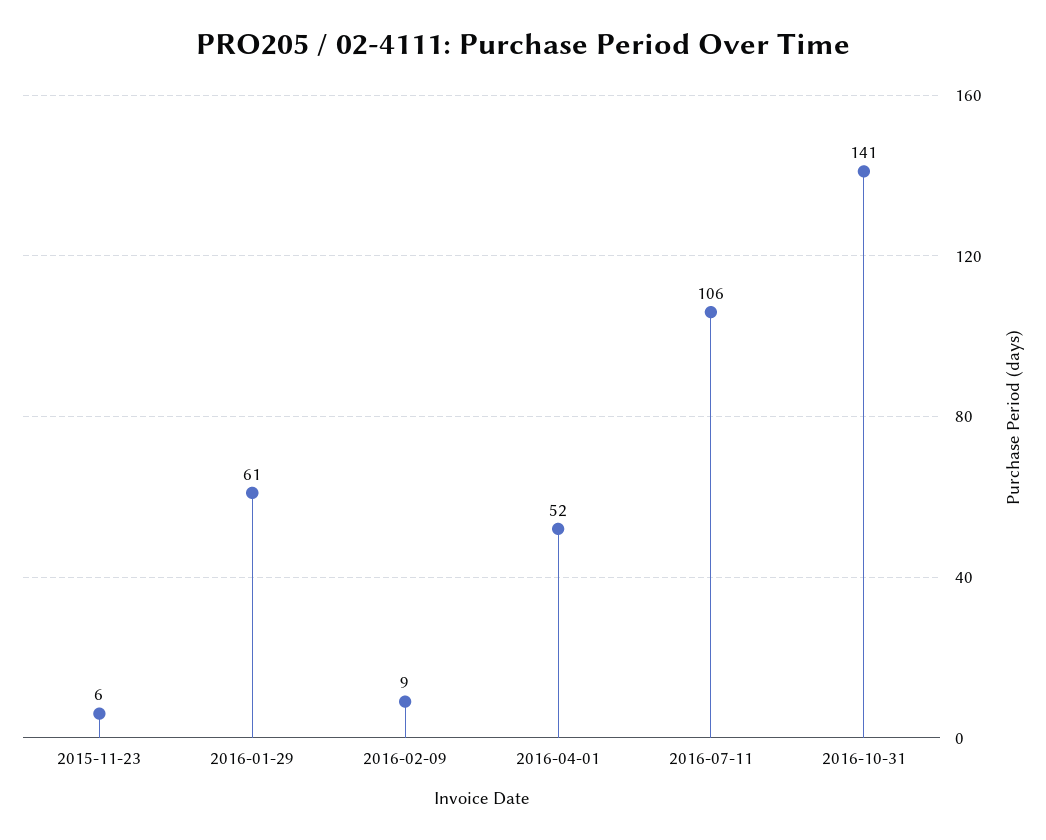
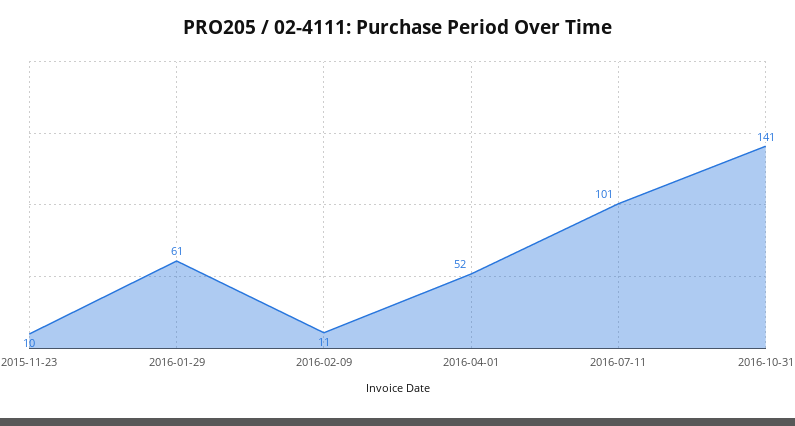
  {
-   "2015-11-23": 6,
+   "2015-11-23": 10,
    "2016-01-29": 61,
-   "2016-02-09": 9,
+   "2016-02-09": 11,
    "2016-04-01": 52,
-   "2016-07-11": 106,
+   "2016-07-11": 101,
    "2016-10-31": 141
  }

